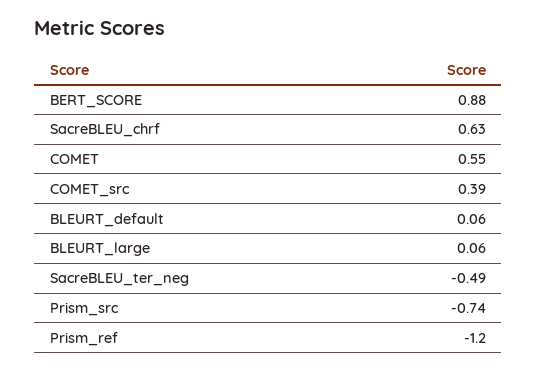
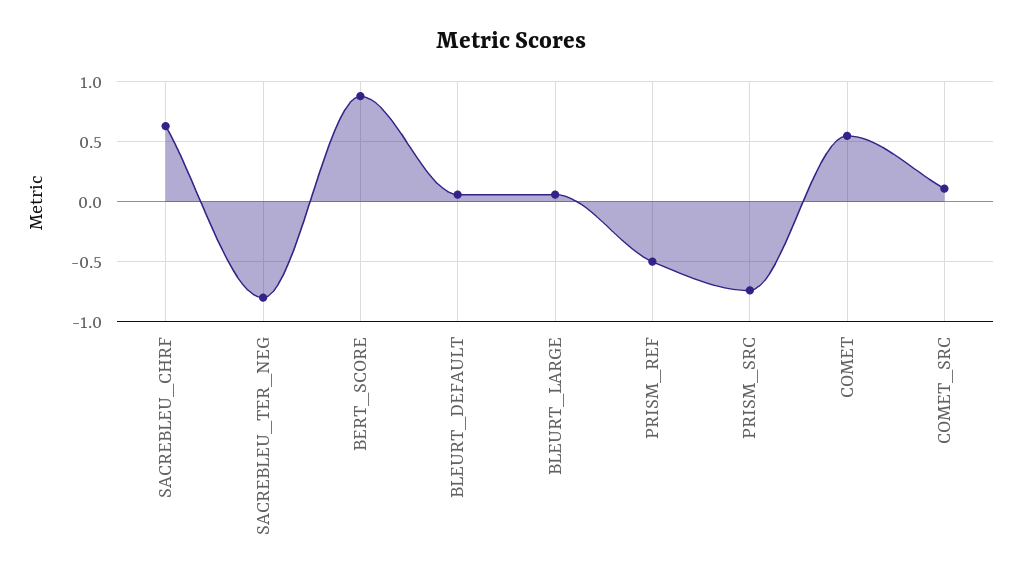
  {
    "BERT_SCORE": 0.88,
    "SacreBLEU_chrf": 0.63,
    "COMET": 0.55,
-   "COMET_src": 0.39,
+   "COMET_src": 0.1,
    "BLEURT_default": 0.06,
    "BLEURT_large": 0.06,
-   "SacreBLEU_ter_neg": -0.49,
+   "SacreBLEU_ter_neg": -0.8,
    "Prism_src": -0.74,
-   "Prism_ref": -1.2
+   "Prism_ref": -0.5
  }

